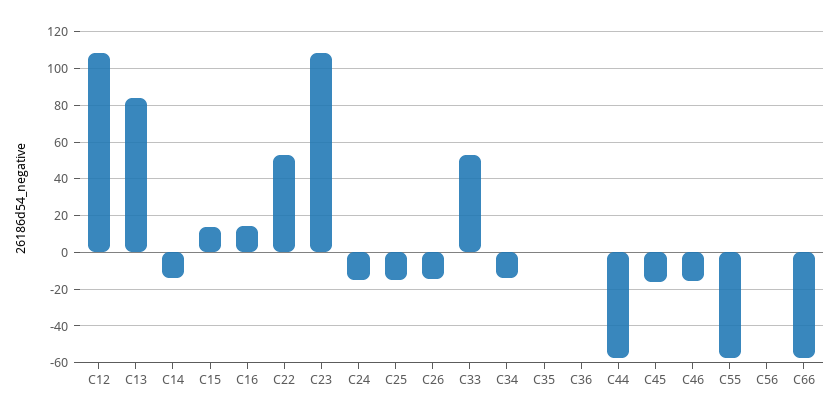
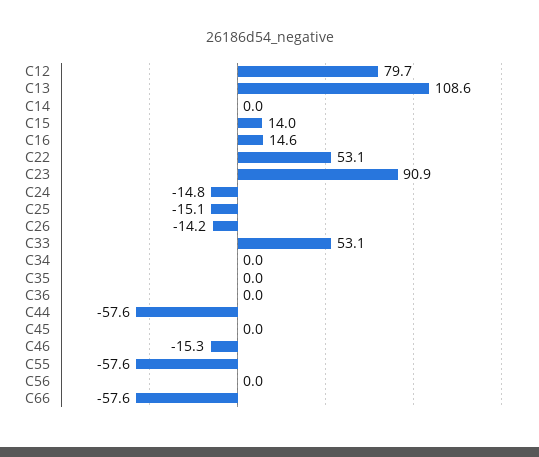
  {
-   "C12": 110,
+   "C12": 79.7,
-   "C13": 85,
+   "C13": 108.6,
-   "C14": -15,
+   "C14": 0,
    "C15": 14,
    "C16": 14.6,
    "C22": 53.1,
-   "C23": 110,
+   "C23": 90.9,
    "C24": -14.8,
    "C25": -15.1,
    "C26": -14.2,
    "C33": 53.1,
-   "C34": -15,
+   "C34": 0,
    "C35": 0,
    "C36": 0,
    "C44": -57.6,
-   "C45": -15,
+   "C45": 0,
    "C46": -15.3,
    "C55": -57.6,
    "C56": 0,
    "C66": -57.6
  }

